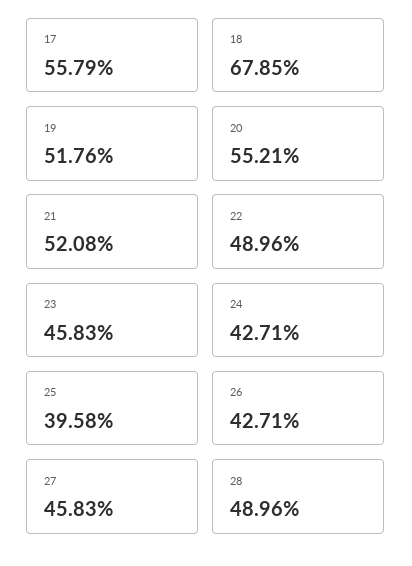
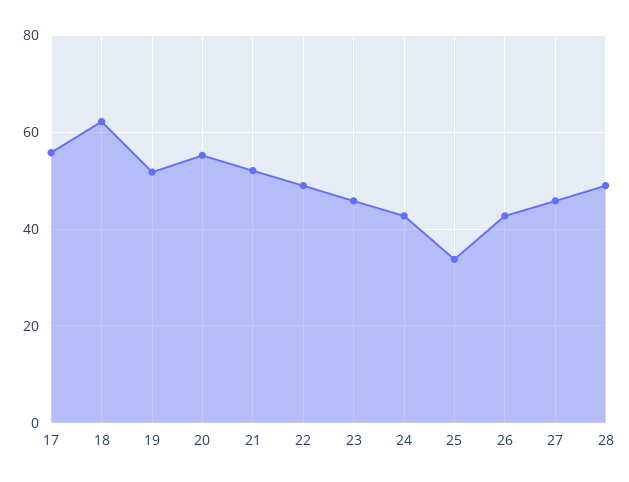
  {
    "17": 55.79,
-   "18": 67.85,
+   "18": 62,
    "19": 51.76,
    "20": 55.21,
    "21": 52.08,
    "22": 48.96,
    "23": 45.83,
    "24": 42.71,
-   "25": 39.58,
+   "25": 34,
    "26": 42.71,
    "27": 45.83,
    "28": 48.96
  }

